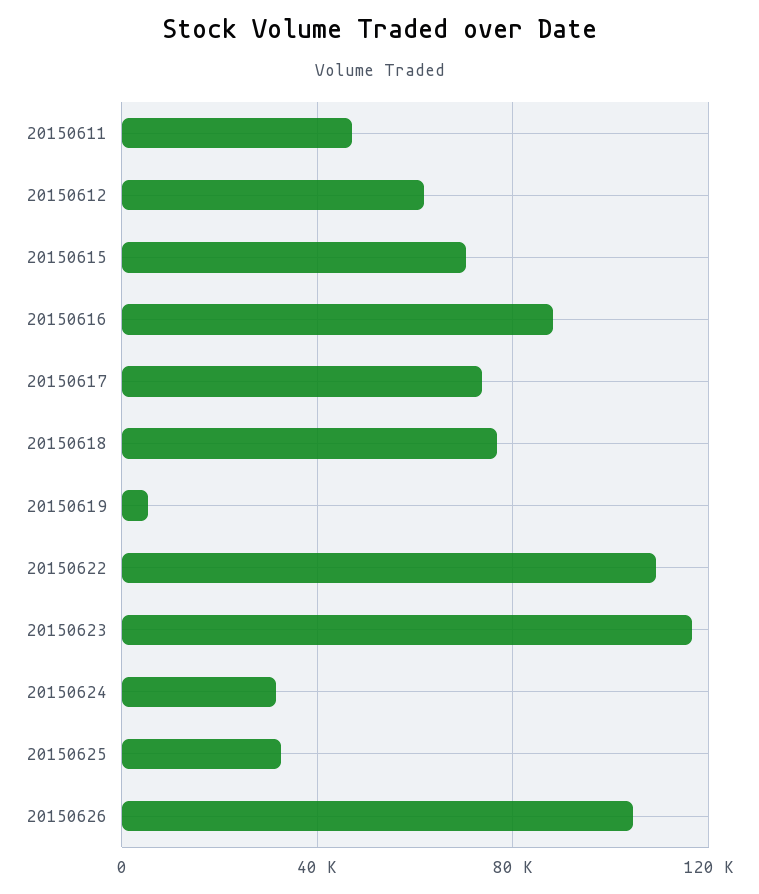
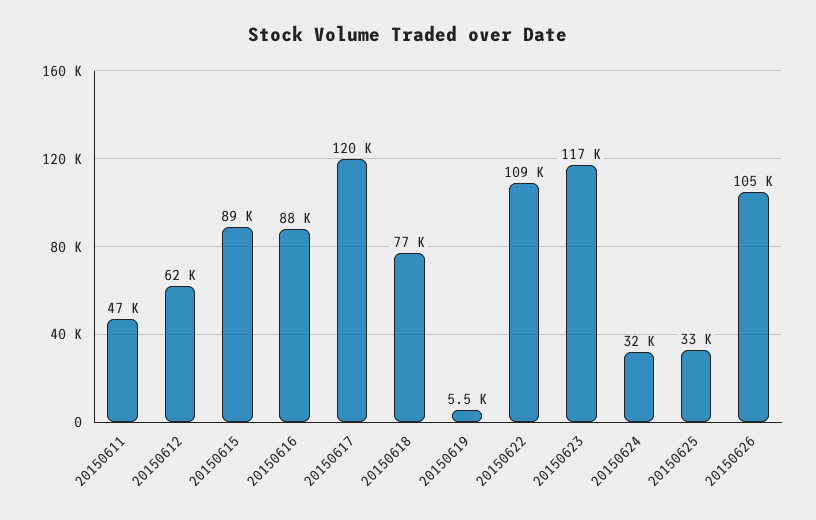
  {
    "20150611": 47000,
    "20150612": 62000,
-   "20150615": 70000,
+   "20150615": 89000,
    "20150616": 88000,
-   "20150617": 75000,
+   "20150617": 120000,
    "20150618": 77000,
    "20150619": 5500,
    "20150622": 109000,
    "20150623": 117000,
    "20150624": 32000,
    "20150625": 33000,
    "20150626": 105000
  }

